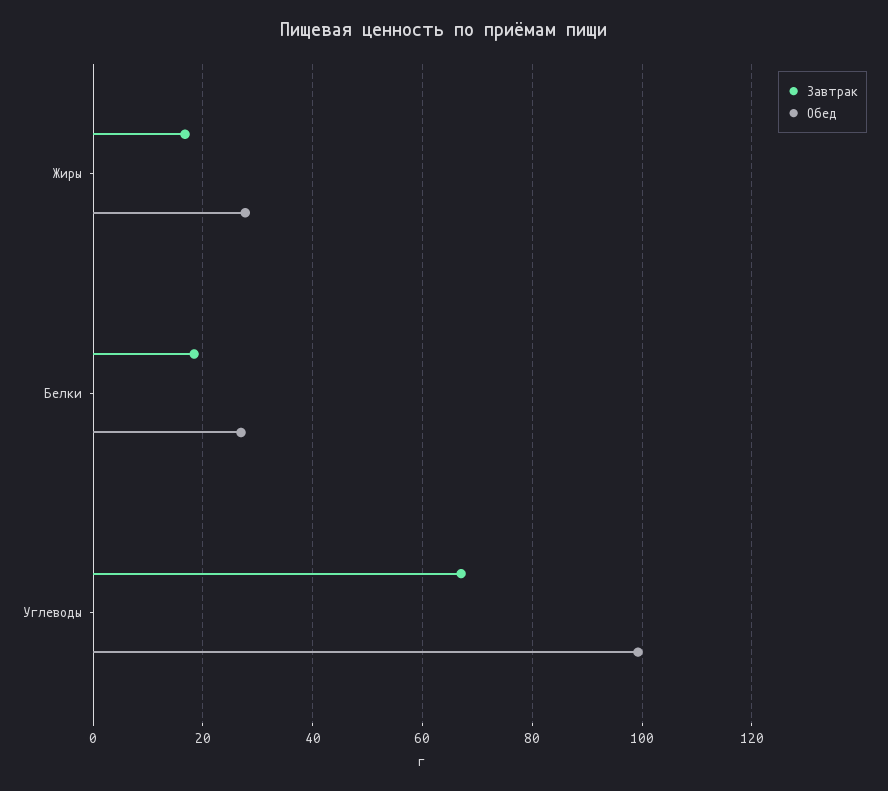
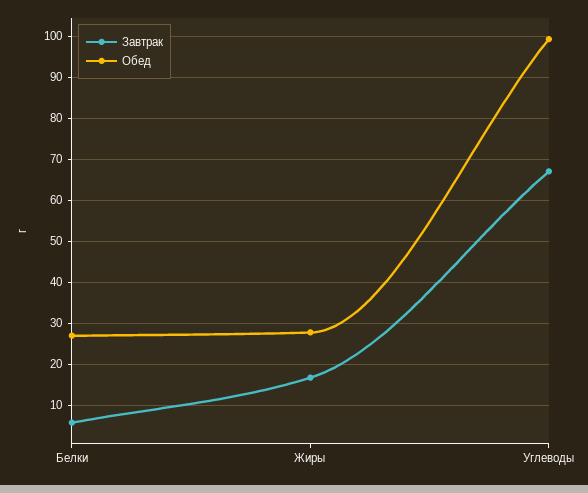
  {
    "Завтрак": {
      "Жиры": 16,
-     "Белки": 18,
+     "Белки": 6,
      "Углеводы": 68
    },
    "Обед": {
      "Жиры": 28,
      "Белки": 26,
      "Углеводы": 100
    }
  }

